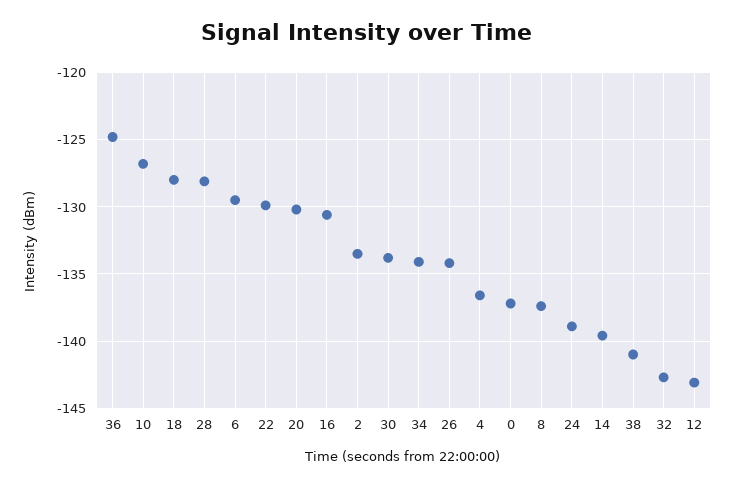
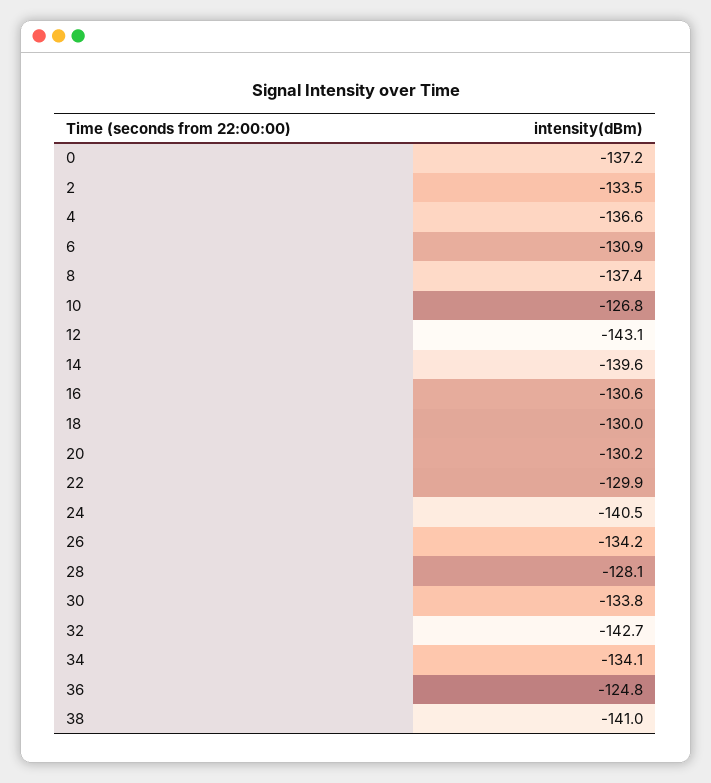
  {
    "36": -124.8,
    "10": -126.8,
-   "18": -128,
+   "18": -130,
    "28": -128.1,
-   "6": -129.5,
+   "6": -130.9,
    "22": -129.9,
    "20": -130.2,
    "16": -130.6,
    "2": -133.5,
    "30": -133.8,
    "34": -134.1,
    "26": -134.2,
    "4": -136.6,
    "0": -137.2,
    "8": -137.4,
-   "24": -139,
+   "24": -140.5,
    "14": -139.6,
    "38": -141,
    "32": -142.7,
    "12": -143.1
  }

